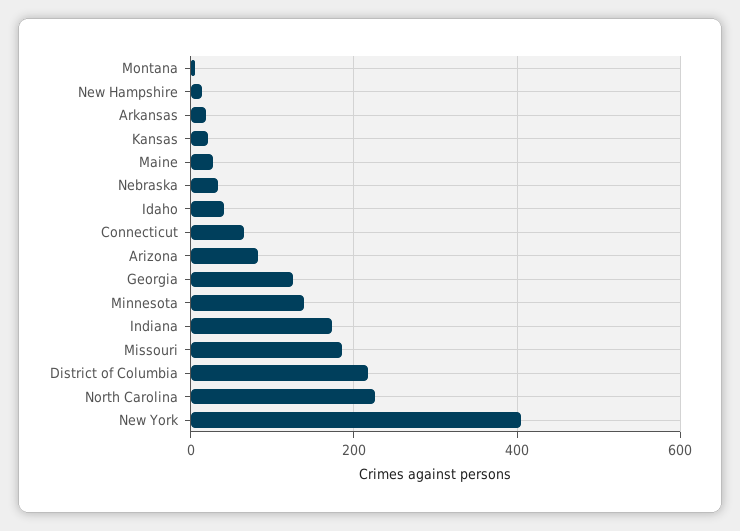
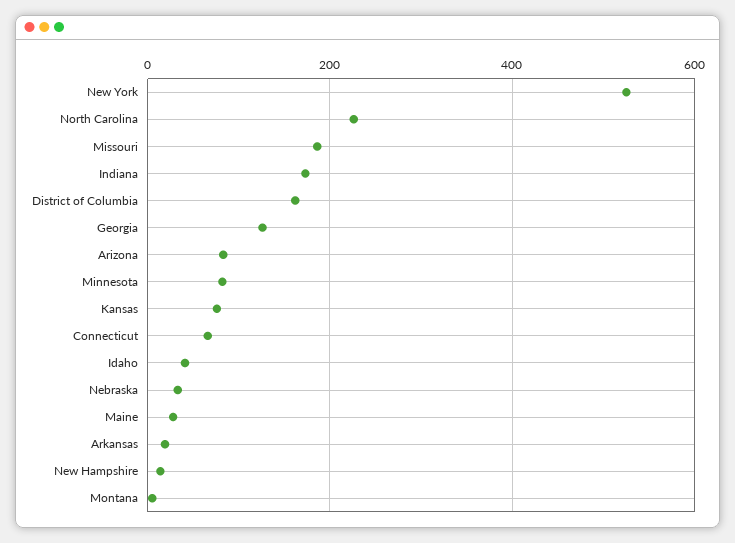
  {
    "Montana": 0,
    "New Hampshire": 20,
    "Arkansas": 20,
-   "Kansas": 20,
+   "Kansas": 80,
    "Maine": 20,
    "Nebraska": 40,
    "Idaho": 40,
    "Connecticut": 60,
    "Arizona": 80,
    "Georgia": 120,
-   "Minnesota": 140,
+   "Minnesota": 80,
    "Indiana": 180,
    "Missouri": 180,
-   "District of Columbia": 220,
+   "District of Columbia": 160,
    "North Carolina": 220,
-   "New York": 400
+   "New York": 520
  }

